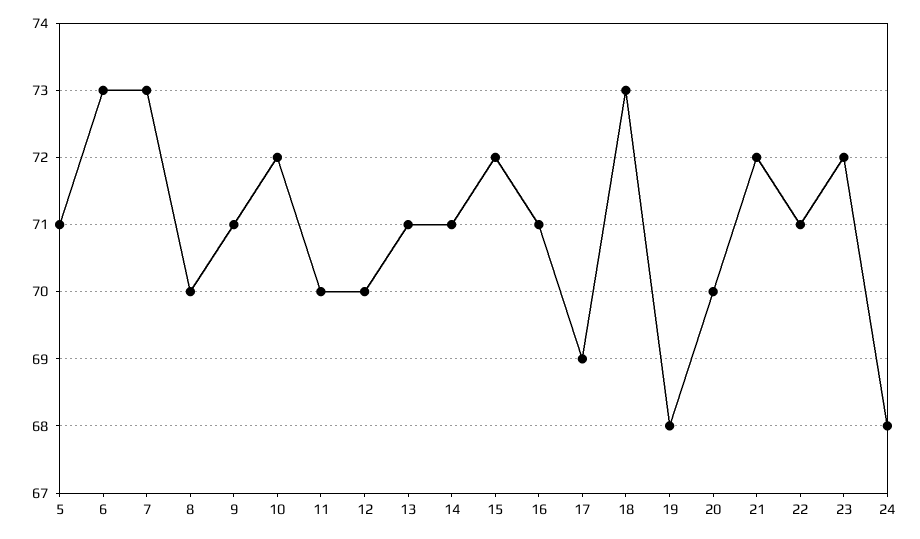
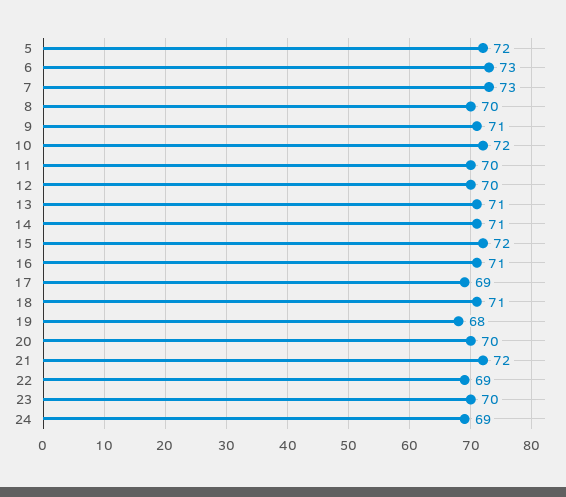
  {
-   "5": 71,
+   "5": 72,
    "6": 73,
    "7": 73,
    "8": 70,
    "9": 71,
    "10": 72,
    "11": 70,
    "12": 70,
    "13": 71,
    "14": 71,
    "15": 72,
    "16": 71,
    "17": 69,
-   "18": 73,
+   "18": 71,
    "19": 68,
    "20": 70,
    "21": 72,
-   "22": 71,
+   "22": 69,
-   "23": 72,
+   "23": 70,
-   "24": 68
+   "24": 69
  }

